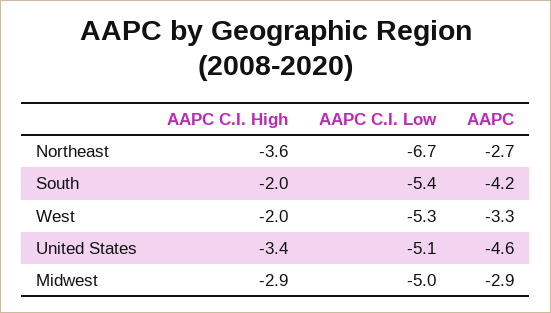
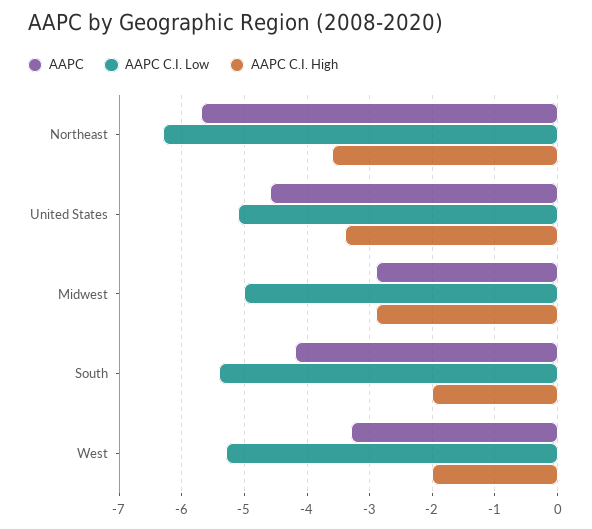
  {
    "AAPC C.I. High": {
      "Northeast": -3.6,
      "South": -2,
      "West": -2,
      "United States": -3.4,
      "Midwest": -2.9
    },
    "AAPC C.I. Low": {
-     "Northeast": -6.7,
+     "Northeast": -6.3,
      "South": -5.4,
      "West": -5.3,
      "United States": -5.1,
      "Midwest": -5
    },
    "AAPC": {
-     "Northeast": -2.7,
+     "Northeast": -5.7,
      "South": -4.2,
      "West": -3.3,
      "United States": -4.6,
      "Midwest": -2.9
    }
  }

